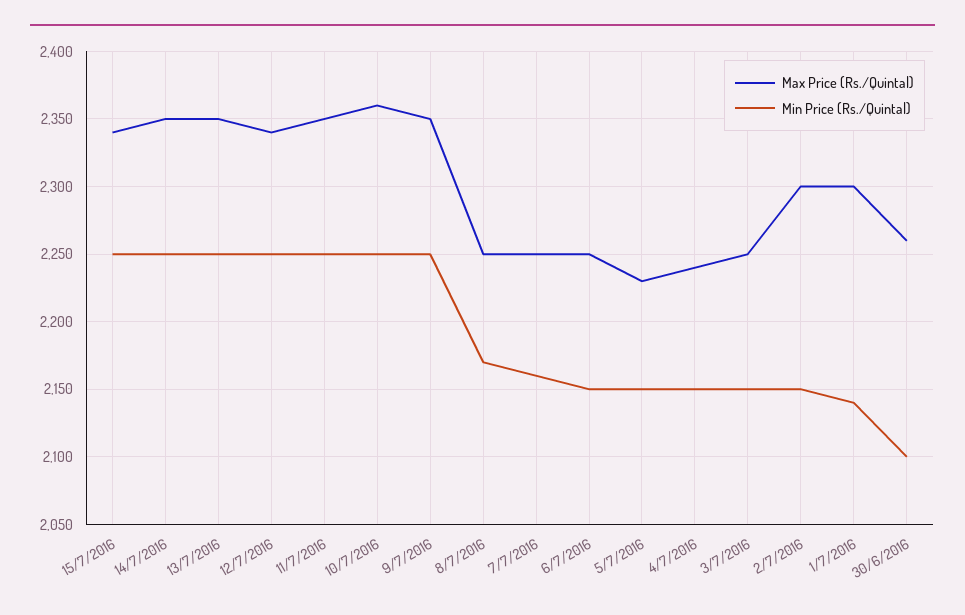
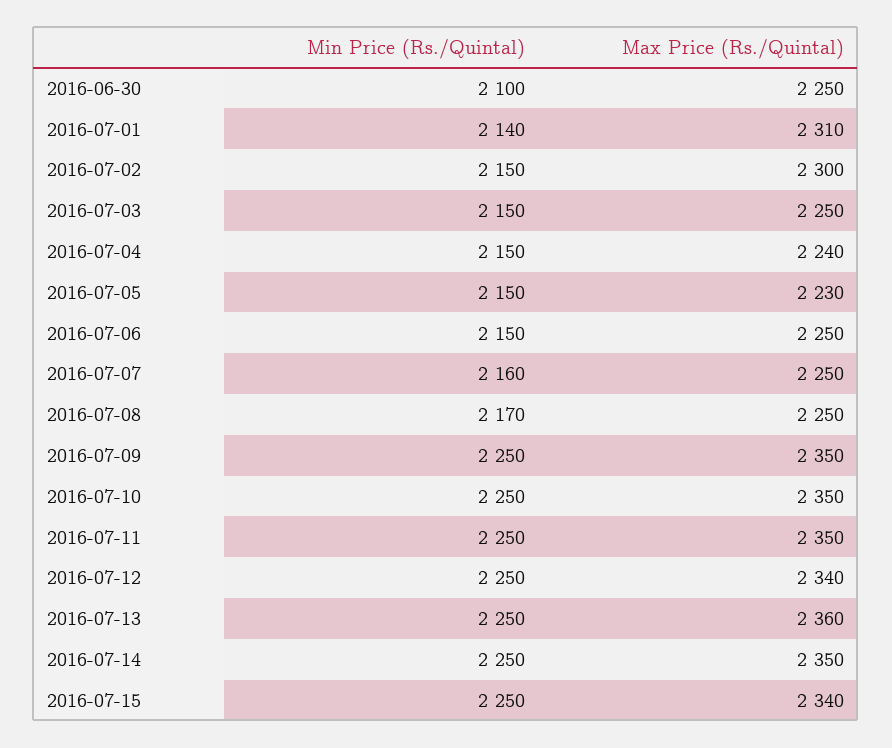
  {
    "Max Price (Rs./Quintal)": {
      "15/7/2016": 2340,
      "14/7/2016": 2350,
-     "13/7/2016": 2350,
+     "13/7/2016": 2360,
      "12/7/2016": 2340,
      "11/7/2016": 2350,
-     "10/7/2016": 2360,
+     "10/7/2016": 2350,
      "9/7/2016": 2350,
      "8/7/2016": 2250,
      "7/7/2016": 2250,
      "6/7/2016": 2250,
      "5/7/2016": 2230,
      "4/7/2016": 2240,
      "3/7/2016": 2250,
      "2/7/2016": 2300,
-     "1/7/2016": 2300,
+     "1/7/2016": 2310,
-     "30/6/2016": 2260
+     "30/6/2016": 2250
    },
    "Min Price (Rs./Quintal)": {
      "15/7/2016": 2250,
      "14/7/2016": 2250,
      "13/7/2016": 2250,
      "12/7/2016": 2250,
      "11/7/2016": 2250,
      "10/7/2016": 2250,
      "9/7/2016": 2250,
      "8/7/2016": 2170,
      "7/7/2016": 2160,
      "6/7/2016": 2150,
      "5/7/2016": 2150,
      "4/7/2016": 2150,
      "3/7/2016": 2150,
      "2/7/2016": 2150,
      "1/7/2016": 2140,
      "30/6/2016": 2100
    }
  }

